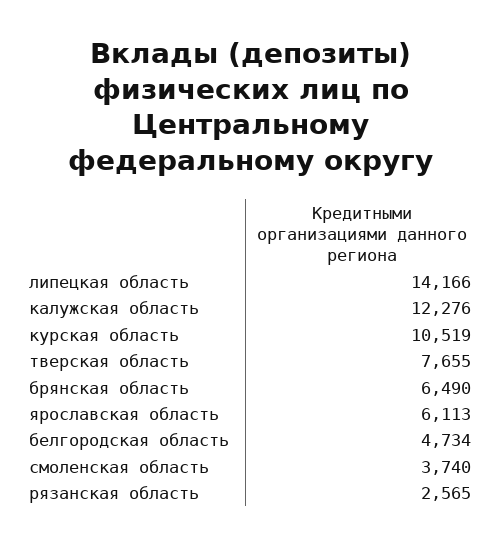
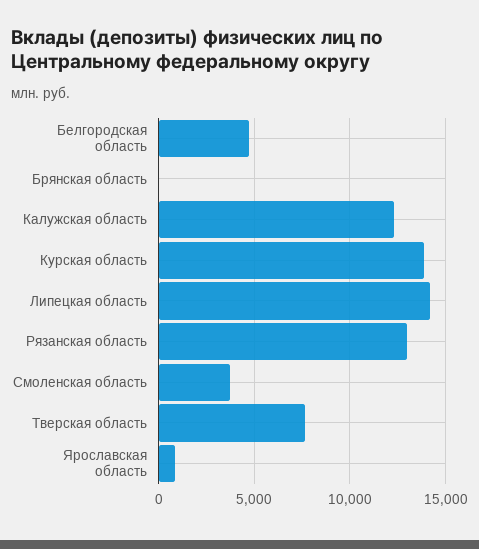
  {
    "липецкая область": 14166,
    "калужская область": 12276,
-   "курская область": 10519,
+   "курская область": 14000,
    "тверская область": 7655,
-   "брянская область": 6490,
+   "брянская область": 0,
-   "ярославская область": 6113,
+   "ярославская область": 1000,
    "белгородская область": 4734,
    "смоленская область": 3740,
-   "рязанская область": 2565
+   "рязанская область": 13000
  }

